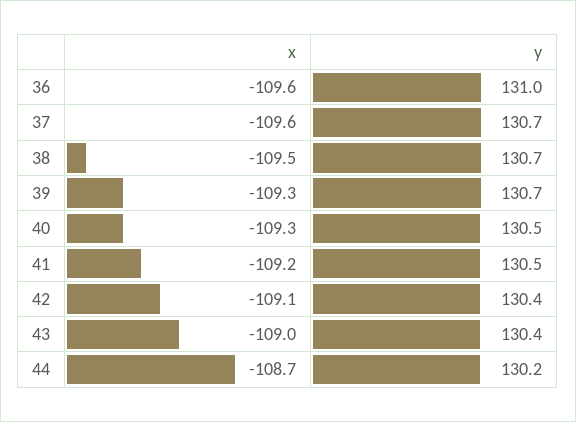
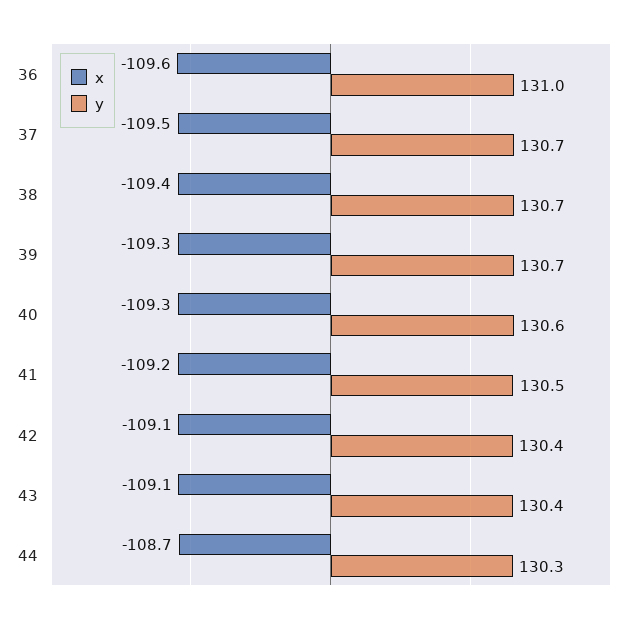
  {
    "x": {
      "36": -109.6,
-     "37": -109.6,
+     "37": -109.5,
-     "38": -109.5,
+     "38": -109.4,
      "39": -109.3,
      "40": -109.3,
      "41": -109.2,
      "42": -109.1,
-     "43": -109,
+     "43": -109.1,
      "44": -108.7
    },
    "y": {
      "36": 131,
      "37": 130.7,
      "38": 130.7,
      "39": 130.7,
-     "40": 130.5,
+     "40": 130.6,
      "41": 130.5,
      "42": 130.4,
      "43": 130.4,
-     "44": 130.2
+     "44": 130.3
    }
  }

